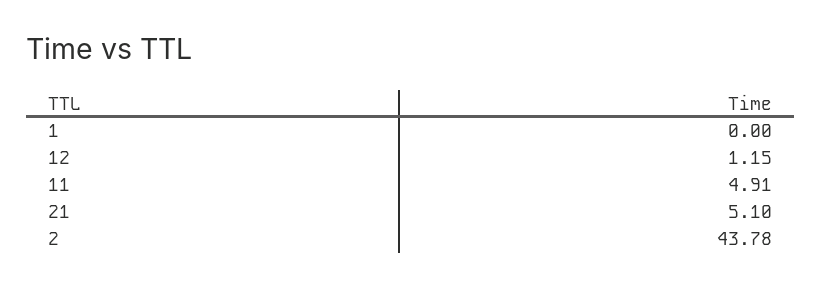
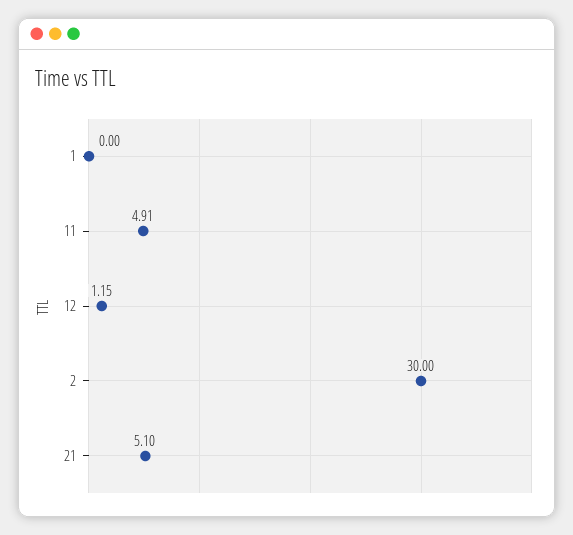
  {
    "1": 0,
    "12": 1.15,
    "11": 4.91,
    "21": 5.1,
-   "2": 43.78
+   "2": 30
  }

